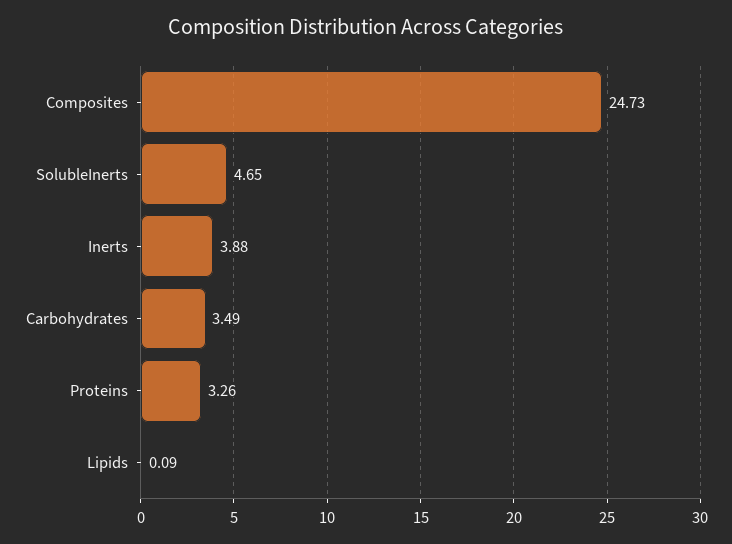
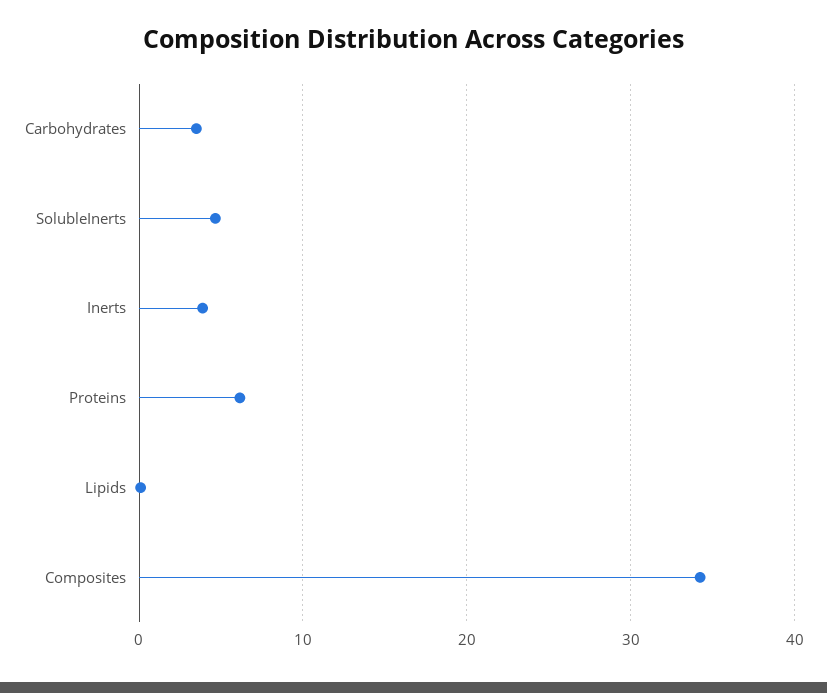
  {
-   "Composites": 24.73,
+   "Composites": 34,
    "SolubleInerts": 4.65,
    "Inerts": 3.88,
    "Carbohydrates": 3.49,
-   "Proteins": 3.26,
+   "Proteins": 6,
    "Lipids": 0.09
  }

